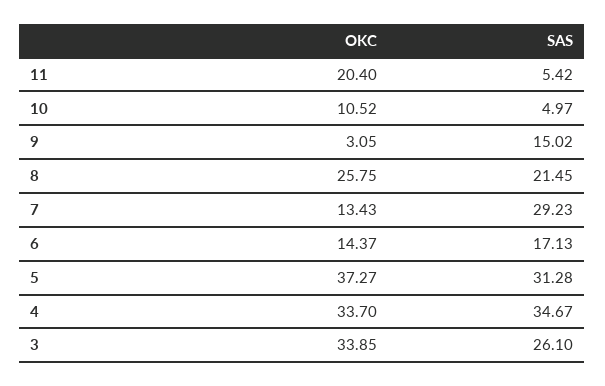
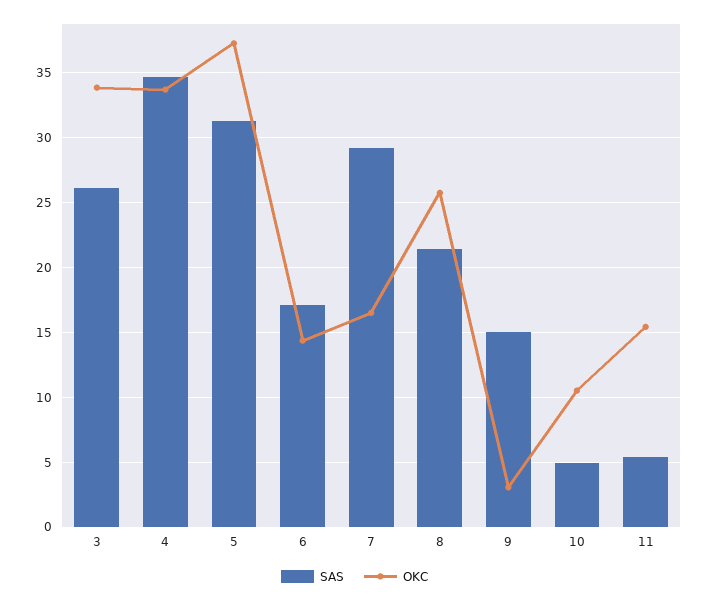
  {
    "OKC": {
-     "11": 20.4,
+     "11": 15.5,
      "10": 10.52,
      "9": 3.05,
      "8": 25.75,
-     "7": 13.43,
+     "7": 16.5,
      "6": 14.37,
      "5": 37.27,
      "4": 33.7,
      "3": 33.85
    },
    "SAS": {
      "11": 5.42,
      "10": 4.97,
      "9": 15.02,
      "8": 21.45,
      "7": 29.23,
      "6": 17.13,
      "5": 31.28,
      "4": 34.67,
      "3": 26.1
    }
  }

